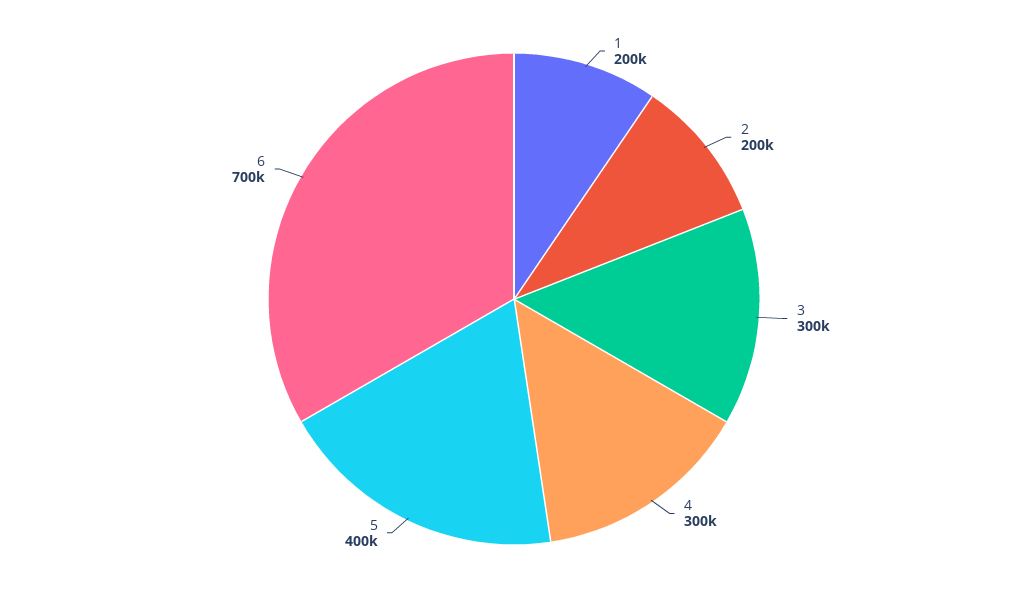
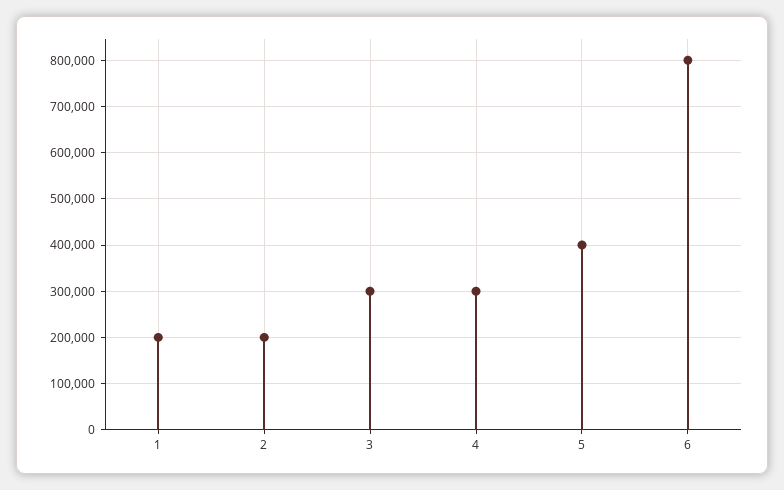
  {
    "1": 200000,
    "2": 200000,
    "3": 300000,
    "4": 300000,
    "5": 400000,
-   "6": 700000
+   "6": 800000
  }

